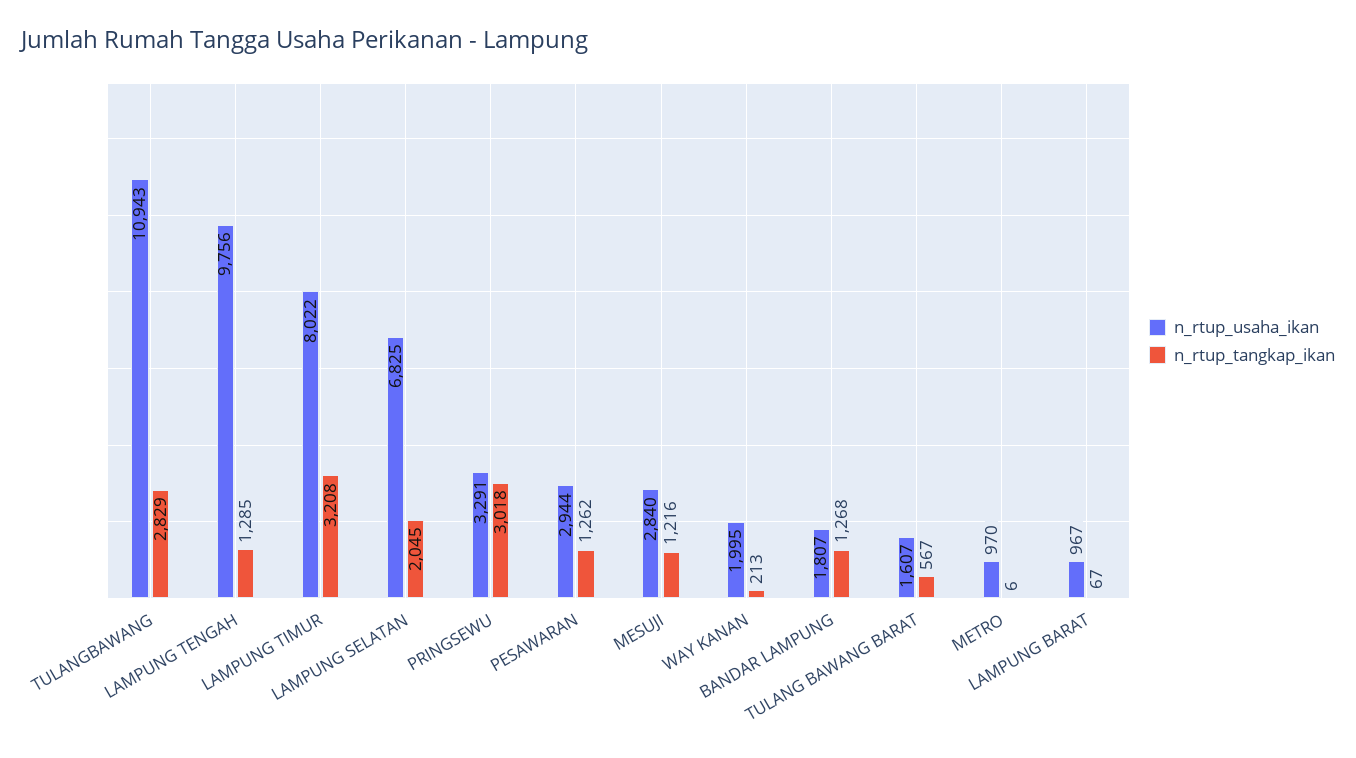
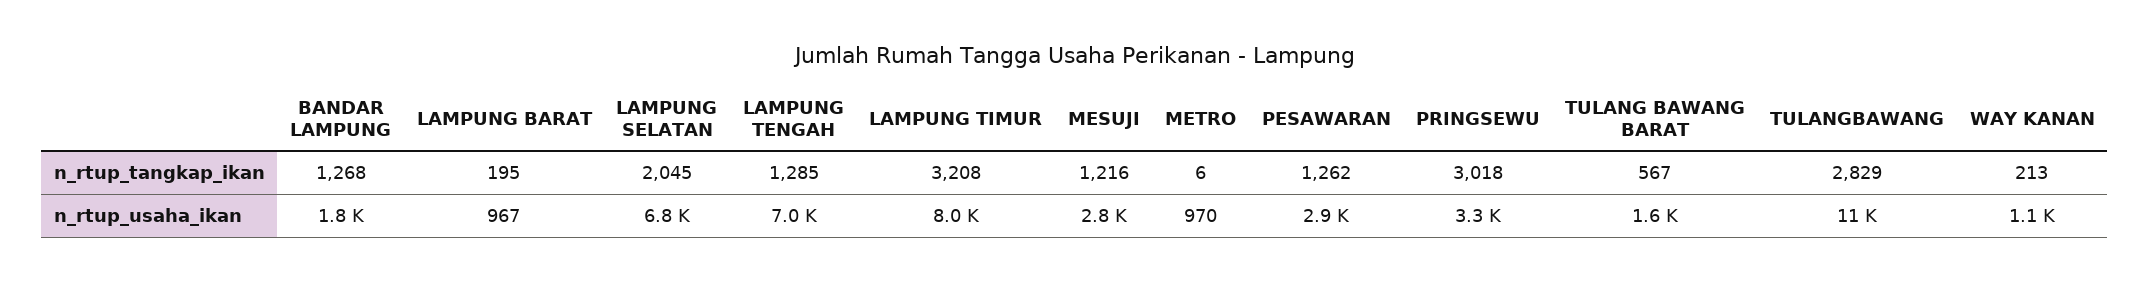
  {
    "n_rtup_usaha_ikan": {
      "TULANGBAWANG": 10943,
-     "LAMPUNG TENGAH": 9756,
+     "LAMPUNG TENGAH": 7000,
      "LAMPUNG TIMUR": 8022,
      "LAMPUNG SELATAN": 6825,
      "PRINGSEWU": 3291,
      "PESAWARAN": 2944,
      "MESUJI": 2840,
-     "WAY KANAN": 1995,
+     "WAY KANAN": 1100,
      "BANDAR LAMPUNG": 1807,
      "TULANG BAWANG BARAT": 1607,
      "METRO": 970,
      "LAMPUNG BARAT": 967
    },
    "n_rtup_tangkap_ikan": {
      "TULANGBAWANG": 2829,
      "LAMPUNG TENGAH": 1285,
      "LAMPUNG TIMUR": 3208,
      "LAMPUNG SELATAN": 2045,
      "PRINGSEWU": 3018,
      "PESAWARAN": 1262,
      "MESUJI": 1216,
      "WAY KANAN": 213,
      "BANDAR LAMPUNG": 1268,
      "TULANG BAWANG BARAT": 567,
      "METRO": 6,
-     "LAMPUNG BARAT": 67
+     "LAMPUNG BARAT": 195
    }
  }

